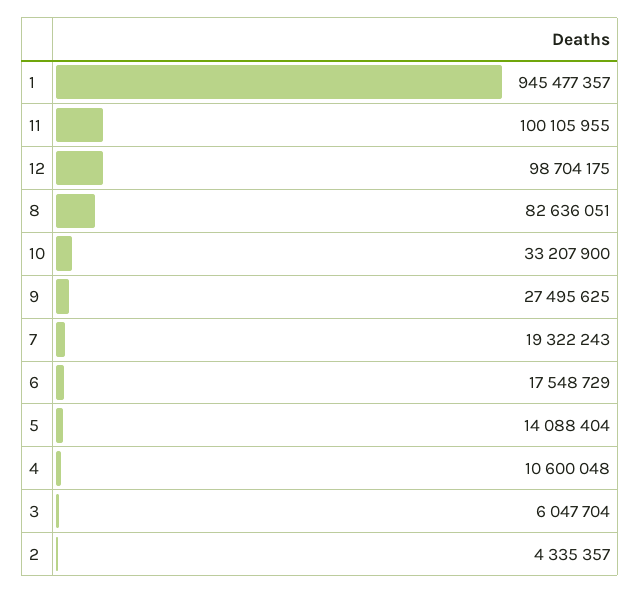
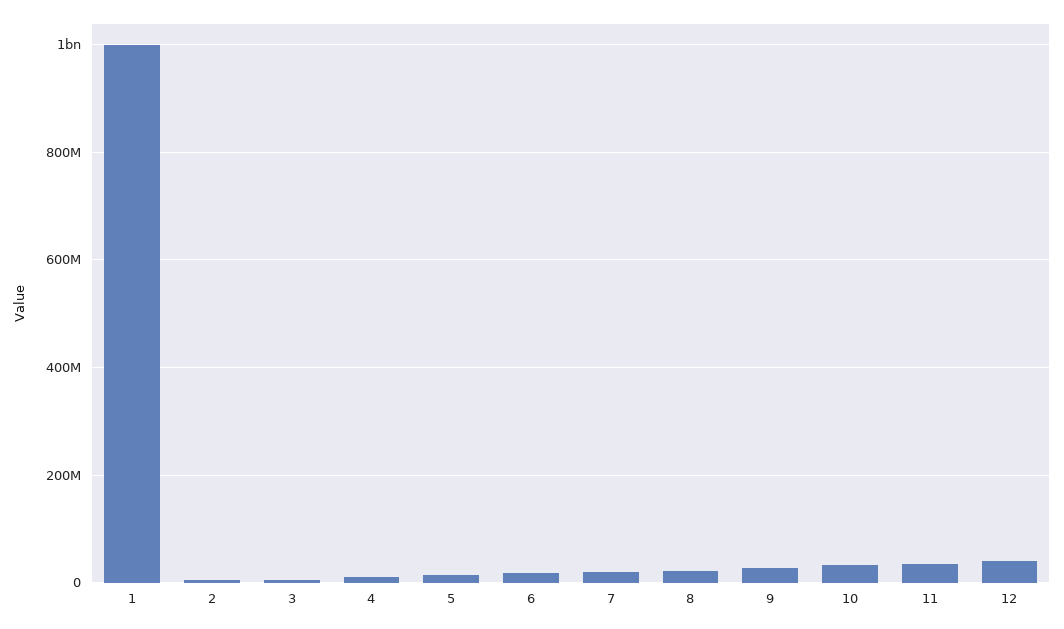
  {
-   "1": 945477357,
+   "1": 1000000000,
-   "11": 100105955,
+   "11": 40000000,
-   "12": 98704175,
+   "12": 40000000,
-   "8": 82636051,
+   "8": 20000000,
    "10": 33207900,
    "9": 27495625,
    "7": 19322243,
    "6": 17548729,
    "5": 14088404,
    "4": 10600048,
    "3": 6047704,
    "2": 4335357
  }

